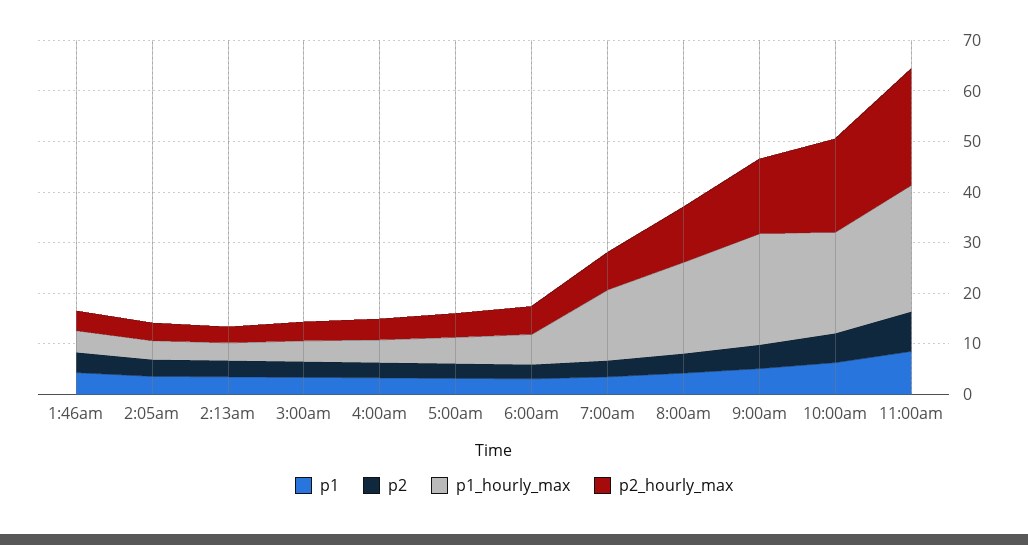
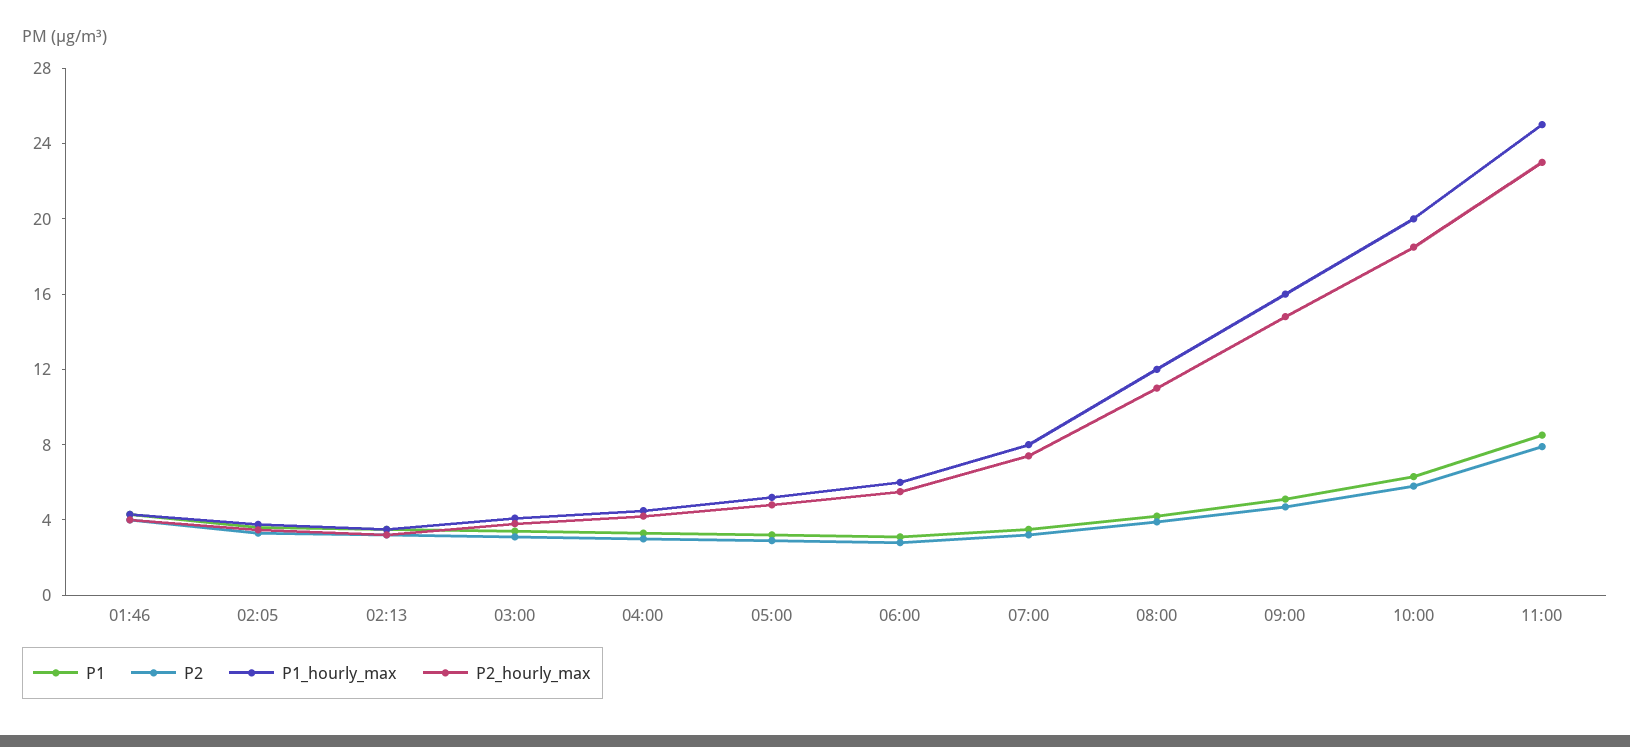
  {
    "p1": {
      "1:46am": 4,
      "2:05am": 4,
      "2:13am": 4,
      "3:00am": 3,
      "4:00am": 3,
      "5:00am": 3,
      "6:00am": 3,
      "7:00am": 4,
      "8:00am": 4,
      "9:00am": 5,
      "10:00am": 6,
      "11:00am": 9
    },
    "p2": {
      "1:46am": 4,
      "2:05am": 3,
      "2:13am": 3,
      "3:00am": 3,
      "4:00am": 3,
      "5:00am": 3,
      "6:00am": 3,
      "7:00am": 3,
      "8:00am": 4,
      "9:00am": 5,
      "10:00am": 6,
      "11:00am": 8
    },
    "p1_hourly_max": {
      "1:46am": 4,
      "2:05am": 4,
      "2:13am": 4,
      "3:00am": 4,
      "4:00am": 5,
      "5:00am": 5,
      "6:00am": 6,
-     "7:00am": 14,
+     "7:00am": 8,
-     "8:00am": 18,
+     "8:00am": 12,
-     "9:00am": 22,
+     "9:00am": 16,
      "10:00am": 20,
      "11:00am": 25
    },
    "p2_hourly_max": {
      "1:46am": 4,
      "2:05am": 3,
      "2:13am": 3,
      "3:00am": 4,
      "4:00am": 4,
      "5:00am": 5,
      "6:00am": 6,
      "7:00am": 7,
      "8:00am": 11,
      "9:00am": 15,
      "10:00am": 19,
      "11:00am": 23
    }
  }

